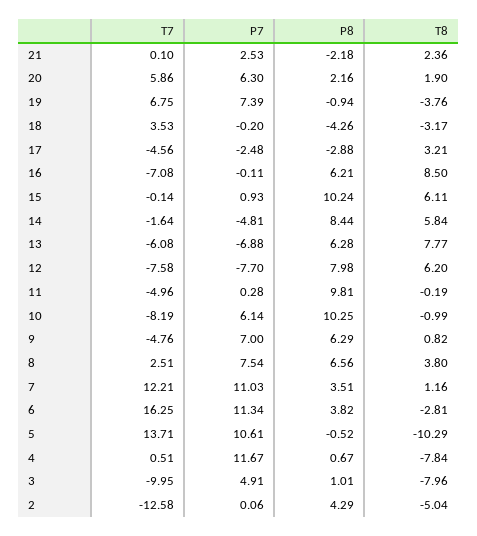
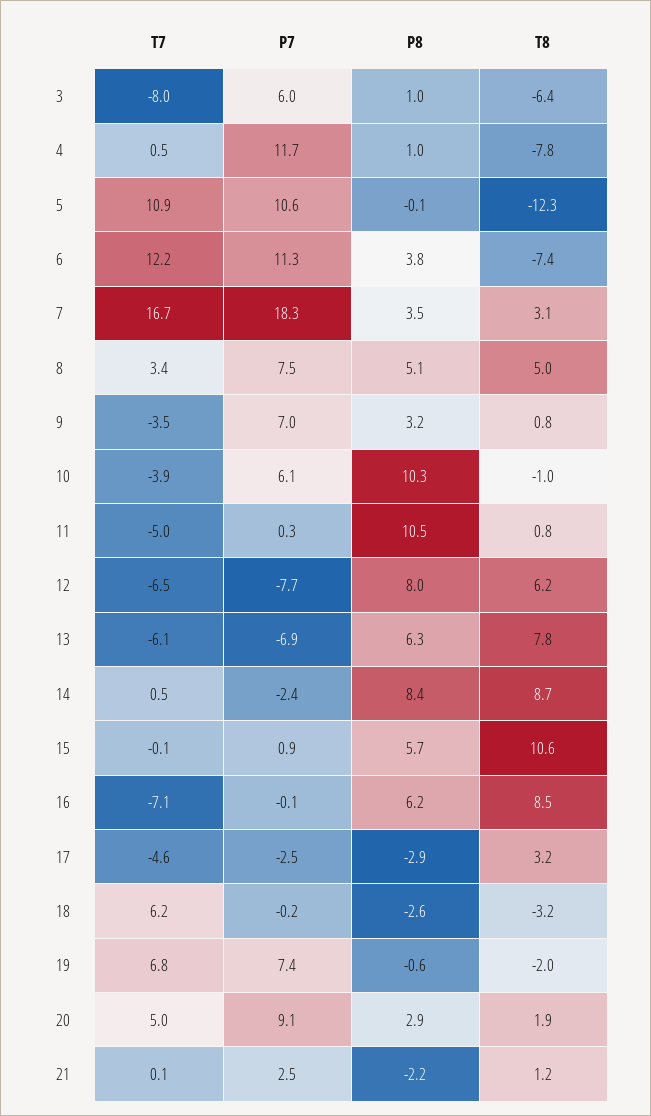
  {
    "T7": {
      "21": 0.1,
-     "20": 5.86,
+     "20": 5,
      "19": 6.75,
-     "18": 3.53,
+     "18": 6.2,
      "17": -4.56,
      "16": -7.08,
      "15": -0.14,
-     "14": -1.64,
+     "14": 0.5,
      "13": -6.08,
-     "12": -7.58,
+     "12": -6.5,
      "11": -4.96,
-     "10": -8.19,
+     "10": -3.9,
-     "9": -4.76,
+     "9": -3.5,
-     "8": 2.51,
+     "8": 3.4,
-     "7": 12.21,
+     "7": 16.7,
-     "6": 16.25,
+     "6": 12.2,
-     "5": 13.71,
+     "5": 10.9,
      "4": 0.51,
-     "3": -9.95,
+     "3": -8
-     "2": -12.58
    },
    "P7": {
      "21": 2.53,
-     "20": 6.3,
+     "20": 9.1,
      "19": 7.39,
      "18": -0.2,
      "17": -2.48,
      "16": -0.11,
      "15": 0.93,
-     "14": -4.81,
+     "14": -2.4,
      "13": -6.88,
      "12": -7.7,
      "11": 0.28,
      "10": 6.14,
      "9": 7,
      "8": 7.54,
-     "7": 11.03,
+     "7": 18.3,
      "6": 11.34,
      "5": 10.61,
      "4": 11.67,
-     "3": 4.91,
+     "3": 6
-     "2": 0.06
    },
    "P8": {
      "21": -2.18,
-     "20": 2.16,
+     "20": 2.9,
-     "19": -0.94,
+     "19": -0.6,
-     "18": -4.26,
+     "18": -2.6,
      "17": -2.88,
      "16": 6.21,
-     "15": 10.24,
+     "15": 5.7,
      "14": 8.44,
      "13": 6.28,
      "12": 7.98,
-     "11": 9.81,
+     "11": 10.5,
      "10": 10.25,
-     "9": 6.29,
+     "9": 3.2,
-     "8": 6.56,
+     "8": 5.1,
      "7": 3.51,
      "6": 3.82,
-     "5": -0.52,
+     "5": -0.1,
-     "4": 0.67,
+     "4": 1,
-     "3": 1.01,
+     "3": 1.01
-     "2": 4.29
    },
    "T8": {
-     "21": 2.36,
+     "21": 1.2,
      "20": 1.9,
-     "19": -3.76,
+     "19": -2,
      "18": -3.17,
      "17": 3.21,
      "16": 8.5,
-     "15": 6.11,
+     "15": 10.6,
-     "14": 5.84,
+     "14": 8.7,
      "13": 7.77,
      "12": 6.2,
-     "11": -0.19,
+     "11": 0.8,
      "10": -0.99,
      "9": 0.82,
-     "8": 3.8,
+     "8": 5,
-     "7": 1.16,
+     "7": 3.1,
-     "6": -2.81,
+     "6": -7.4,
-     "5": -10.29,
+     "5": -12.3,
      "4": -7.84,
-     "3": -7.96,
+     "3": -6.4
-     "2": -5.04
    }
  }

